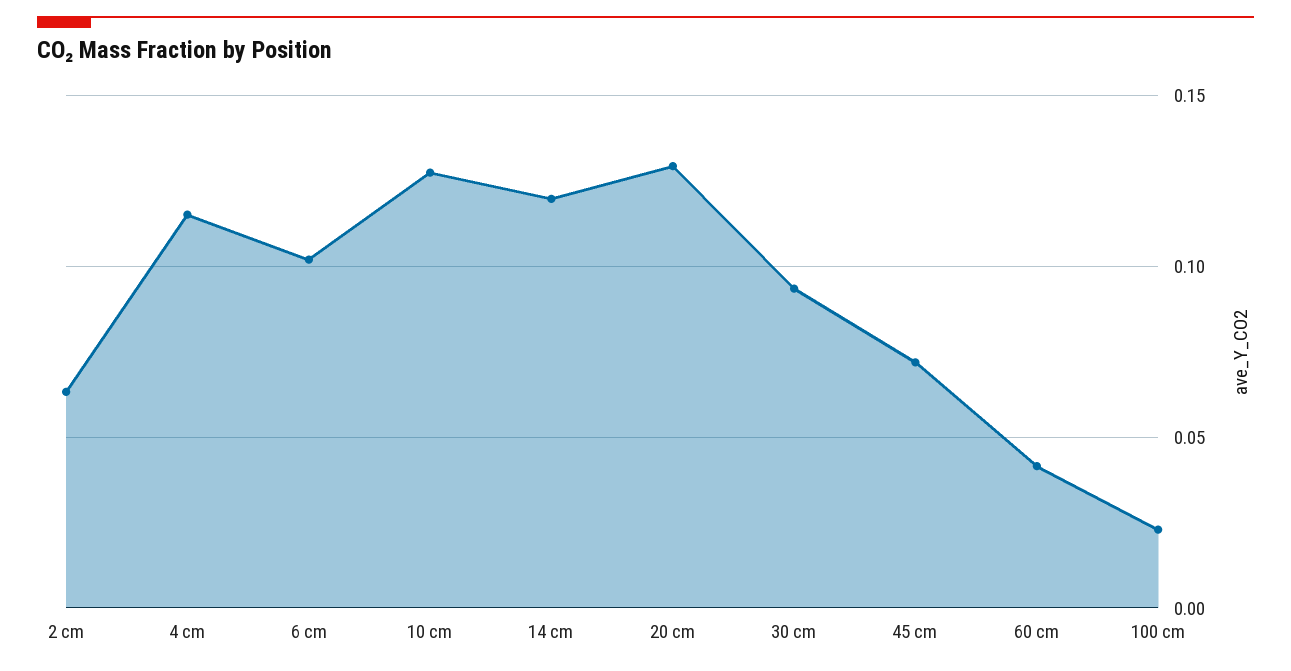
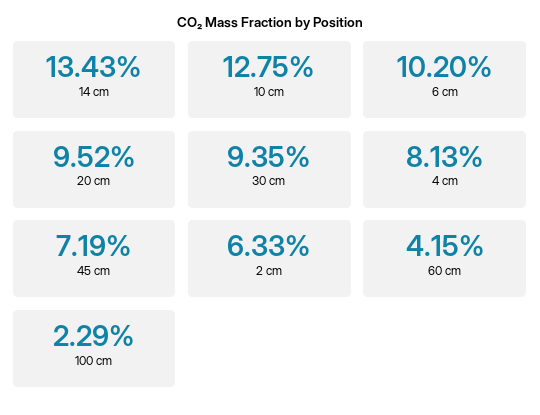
  {
    "2 cm": 0.0633,
-   "4 cm": 0.115,
+   "4 cm": 0.0813,
    "6 cm": 0.102,
    "10 cm": 0.1275,
-   "14 cm": 0.12,
+   "14 cm": 0.1343,
-   "20 cm": 0.13,
+   "20 cm": 0.0952,
    "30 cm": 0.0935,
    "45 cm": 0.0719,
    "60 cm": 0.0415,
    "100 cm": 0.0229
  }

